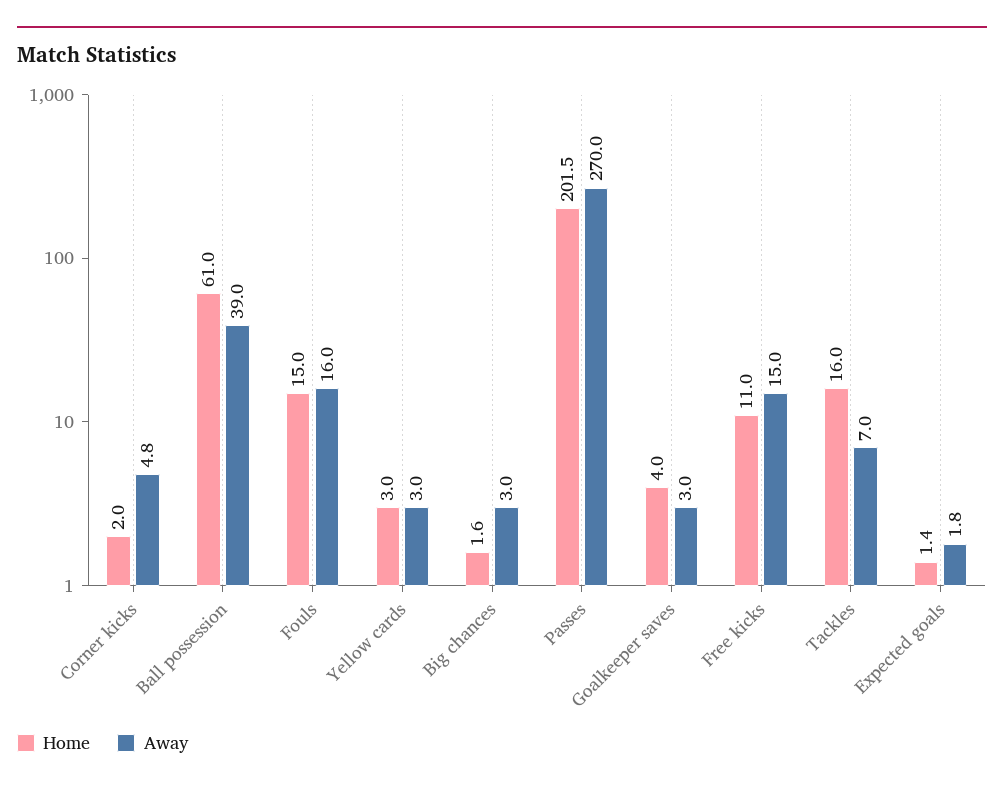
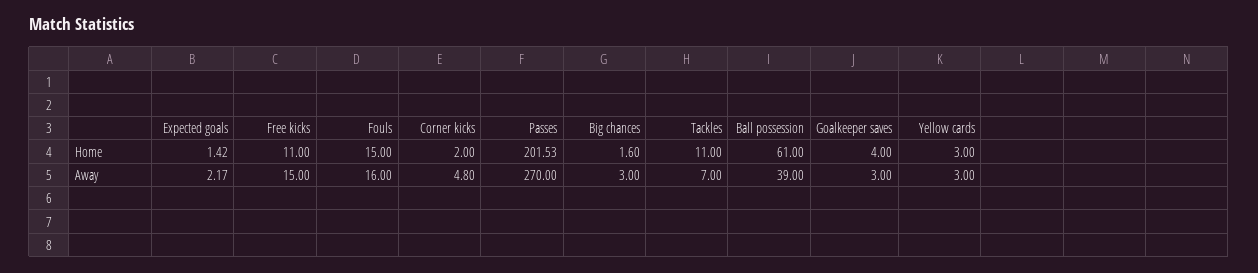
  {
    "Home": {
      "Corner kicks": 2,
      "Ball possession": 61,
      "Fouls": 15,
      "Yellow cards": 3,
      "Big chances": 1.6,
      "Passes": 201.53,
      "Goalkeeper saves": 4,
      "Free kicks": 11,
-     "Tackles": 16,
+     "Tackles": 11,
      "Expected goals": 1.42
    },
    "Away": {
      "Corner kicks": 4.8,
      "Ball possession": 39,
      "Fouls": 16,
      "Yellow cards": 3,
      "Big chances": 3,
      "Passes": 270,
      "Goalkeeper saves": 3,
      "Free kicks": 15,
      "Tackles": 7,
-     "Expected goals": 1.8
+     "Expected goals": 2.17
    }
  }

